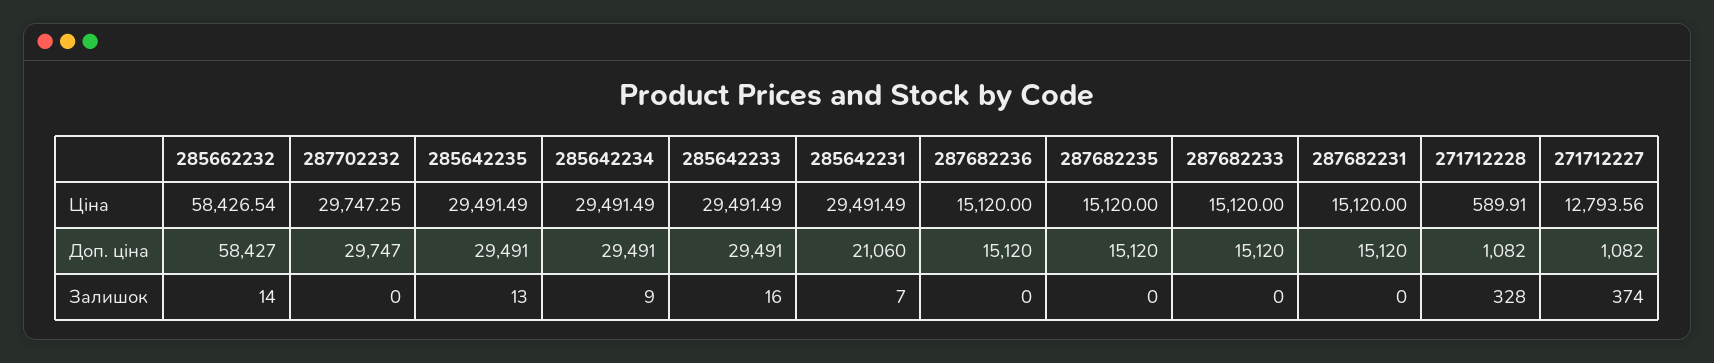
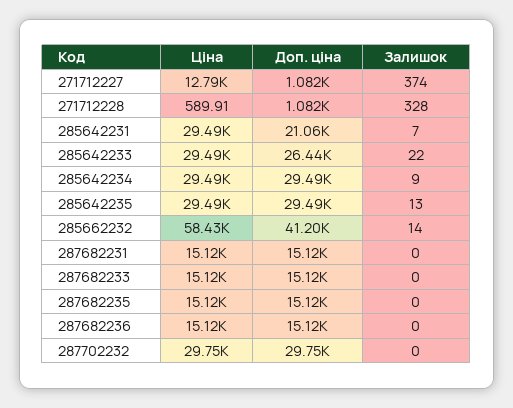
  {
    "285662232": {
      "Ціна": 58426.54,
-     "Доп. ціна": 58427,
+     "Доп. ціна": 41200,
      "Залишок": 14
    },
    "287702232": {
      "Ціна": 29747.25,
      "Доп. ціна": 29747,
      "Залишок": 0
    },
    "285642235": {
      "Ціна": 29491.49,
      "Доп. ціна": 29491,
      "Залишок": 13
    },
    "285642234": {
      "Ціна": 29491.49,
      "Доп. ціна": 29491,
      "Залишок": 9
    },
    "285642233": {
      "Ціна": 29491.49,
-     "Доп. ціна": 29491,
+     "Доп. ціна": 26440,
-     "Залишок": 16
+     "Залишок": 22
    },
    "285642231": {
      "Ціна": 29491.49,
      "Доп. ціна": 21060,
      "Залишок": 7
    },
    "287682236": {
      "Ціна": 15120,
      "Доп. ціна": 15120,
      "Залишок": 0
    },
    "287682235": {
      "Ціна": 15120,
      "Доп. ціна": 15120,
      "Залишок": 0
    },
    "287682233": {
      "Ціна": 15120,
      "Доп. ціна": 15120,
      "Залишок": 0
    },
    "287682231": {
      "Ціна": 15120,
      "Доп. ціна": 15120,
      "Залишок": 0
    },
    "271712228": {
      "Ціна": 589.91,
      "Доп. ціна": 1082,
      "Залишок": 328
    },
    "271712227": {
      "Ціна": 12793.56,
      "Доп. ціна": 1082,
      "Залишок": 374
    }
  }

